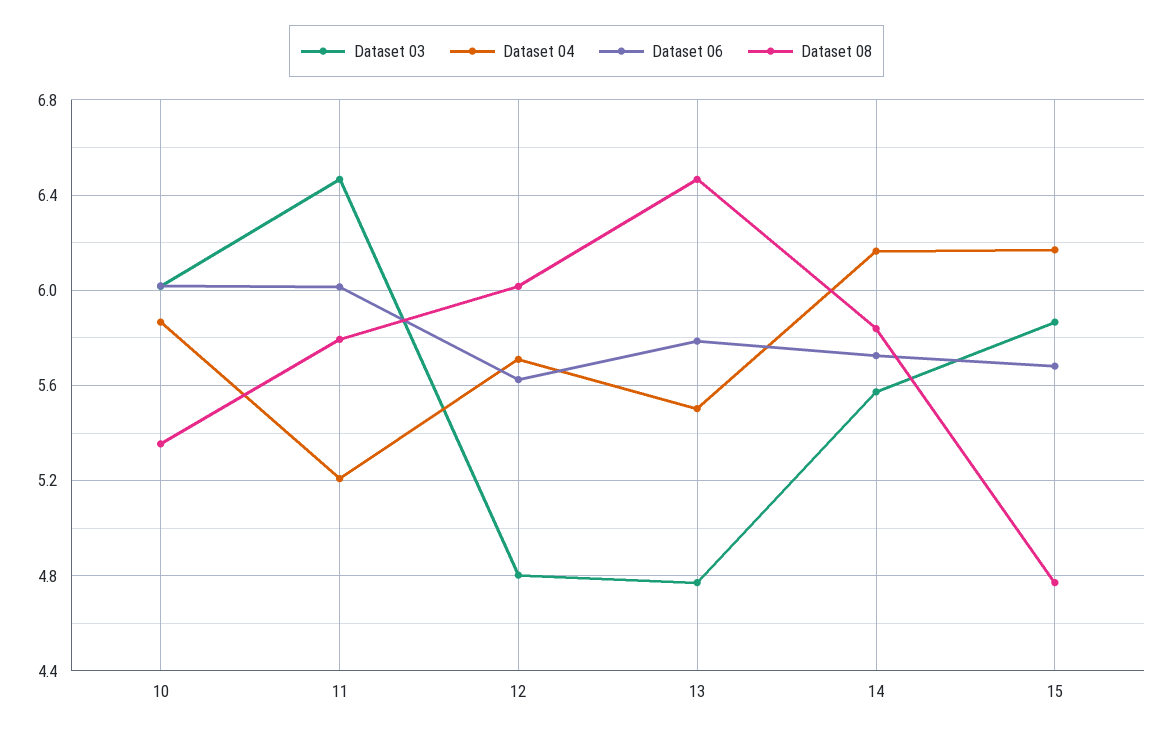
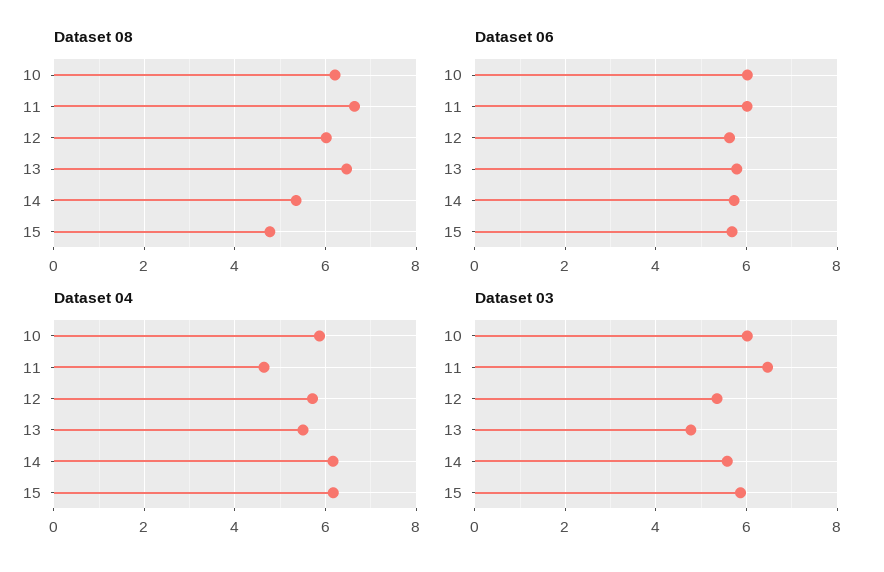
  {
    "Dataset 03": {
      "10": 6,
      "11": 6.45,
-     "12": 4.8,
+     "12": 5.4,
      "13": 4.75,
      "14": 5.55,
      "15": 5.85
    },
    "Dataset 04": {
      "10": 5.85,
-     "11": 5.2,
+     "11": 4.6,
      "12": 5.7,
      "13": 5.5,
      "14": 6.15,
      "15": 6.15
    },
    "Dataset 06": {
      "10": 6,
      "11": 6,
      "12": 5.65,
      "13": 5.8,
      "14": 5.75,
      "15": 5.7
    },
    "Dataset 08": {
-     "10": 5.35,
+     "10": 6.2,
-     "11": 5.8,
+     "11": 6.6,
      "12": 6,
      "13": 6.45,
-     "14": 5.85,
+     "14": 5.4,
      "15": 4.75
    }
  }

